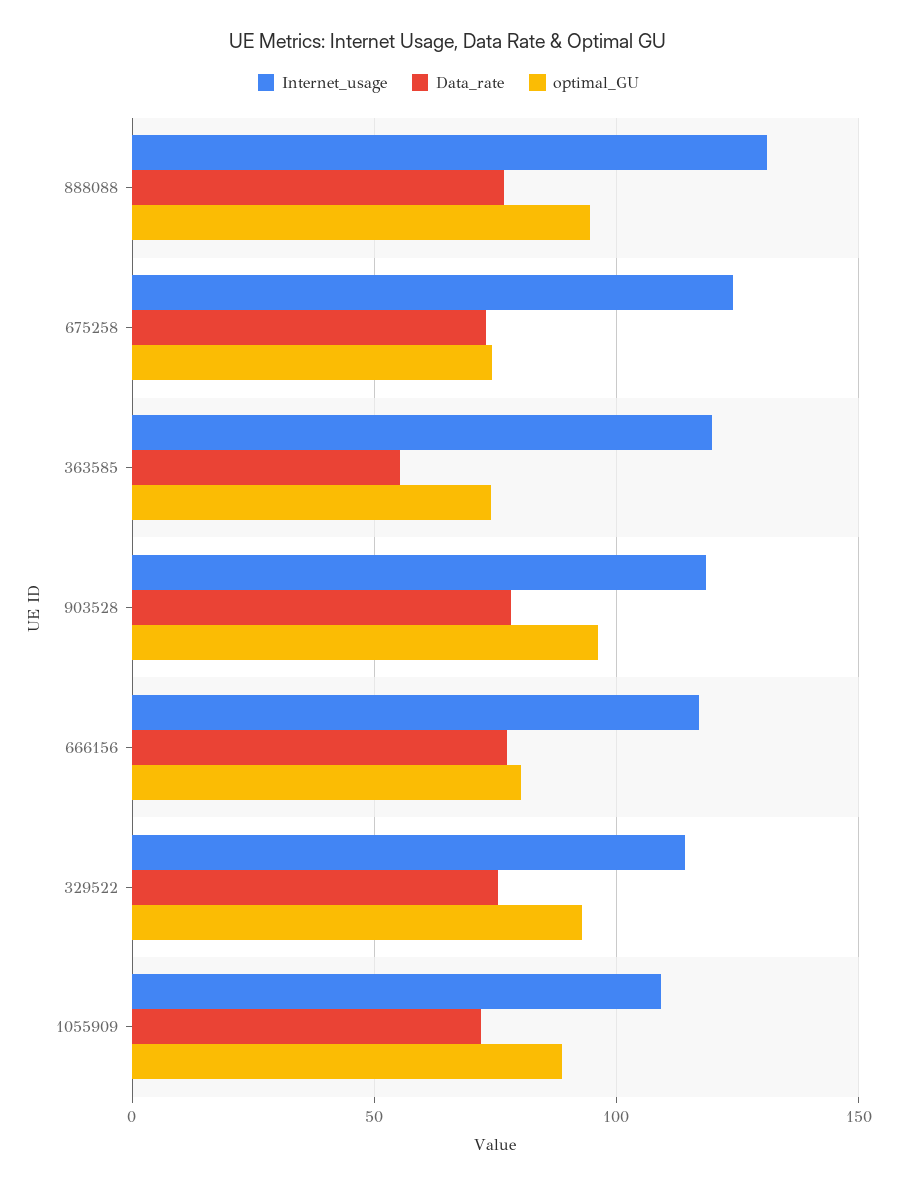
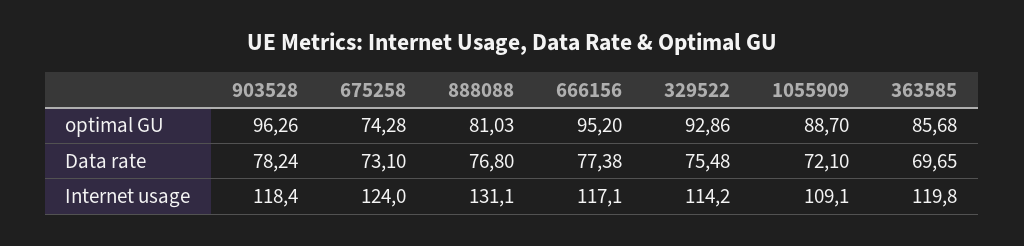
  {
    "Internet_usage": {
      "888088": 131.1,
      "675258": 124,
      "363585": 119.8,
      "903528": 118.4,
      "666156": 117.1,
      "329522": 114.2,
      "1055909": 109.1
    },
    "Data_rate": {
      "888088": 76.8,
      "675258": 73.1,
-     "363585": 55,
+     "363585": 69.65,
      "903528": 78.24,
      "666156": 77.38,
      "329522": 75.48,
      "1055909": 72.1
    },
    "optimal_GU": {
-     "888088": 95,
+     "888088": 81.03,
      "675258": 74.28,
-     "363585": 75,
+     "363585": 85.68,
      "903528": 96.26,
-     "666156": 80,
+     "666156": 95.2,
      "329522": 92.86,
      "1055909": 88.7
    }
  }

